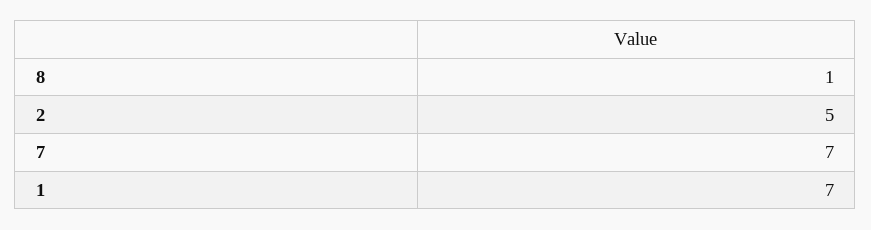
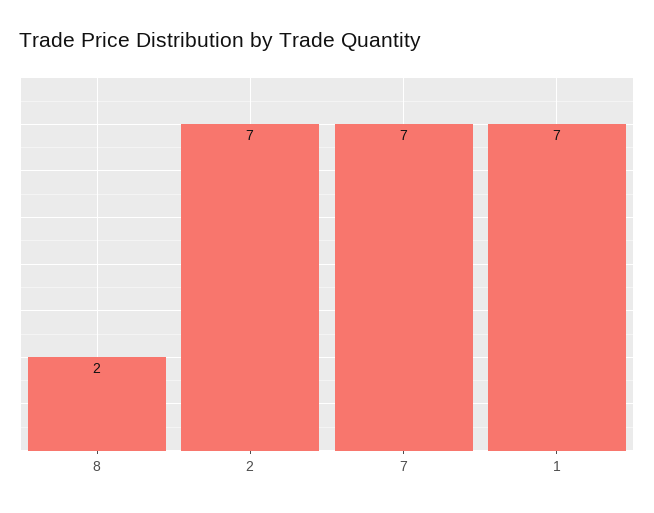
  {
-   "8": 1,
+   "8": 2,
-   "2": 5,
+   "2": 7,
    "7": 7,
    "1": 7
  }

